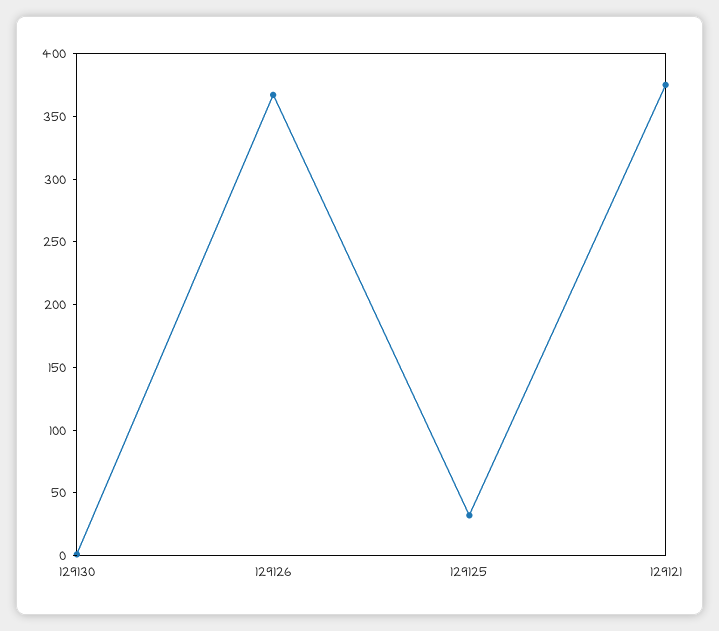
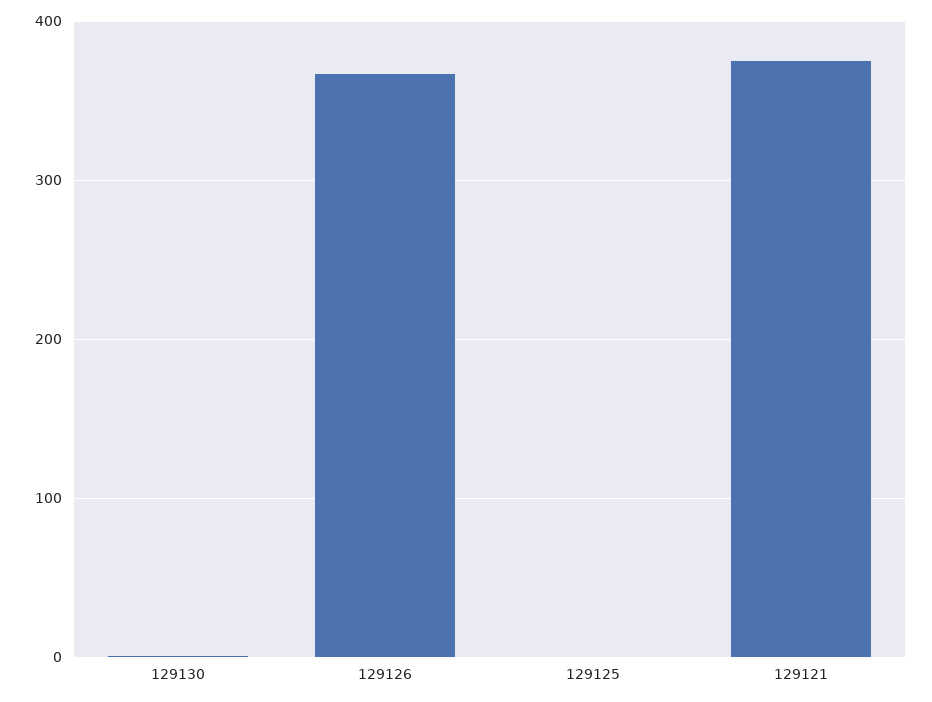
  {
    "129130": 0,
    "129126": 370,
-   "129125": 30,
+   "129125": 0,
    "129121": 380
  }

